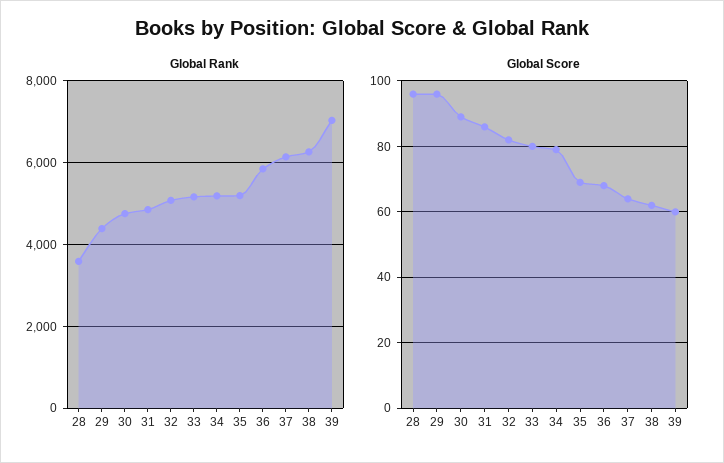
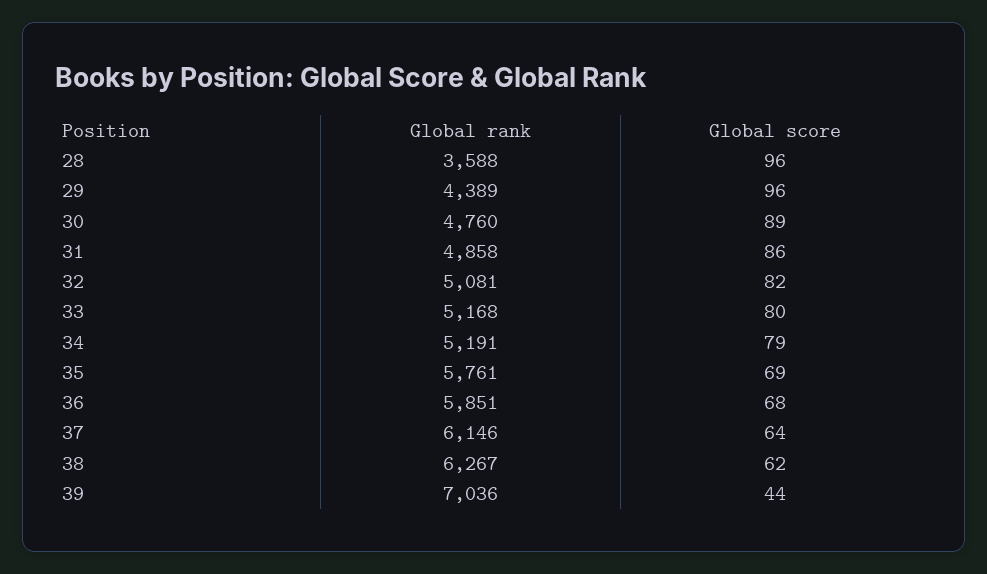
  {
    "Global Rank": {
      "28": 3588,
      "29": 4389,
      "30": 4760,
      "31": 4858,
      "32": 5081,
      "33": 5168,
      "34": 5191,
-     "35": 5200,
+     "35": 5761,
      "36": 5851,
      "37": 6146,
      "38": 6267,
      "39": 7036
    },
    "Global Score": {
      "28": 96,
      "29": 96,
      "30": 89,
      "31": 86,
      "32": 82,
      "33": 80,
      "34": 79,
      "35": 69,
      "36": 68,
      "37": 64,
      "38": 62,
-     "39": 60
+     "39": 44
    }
  }

